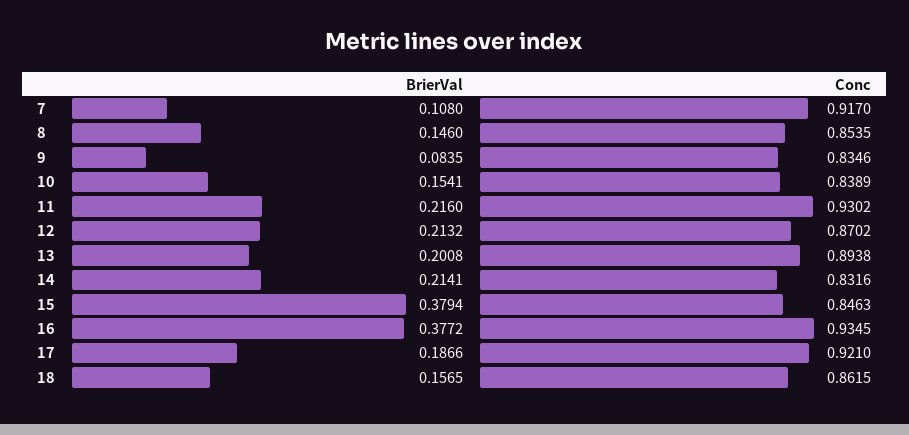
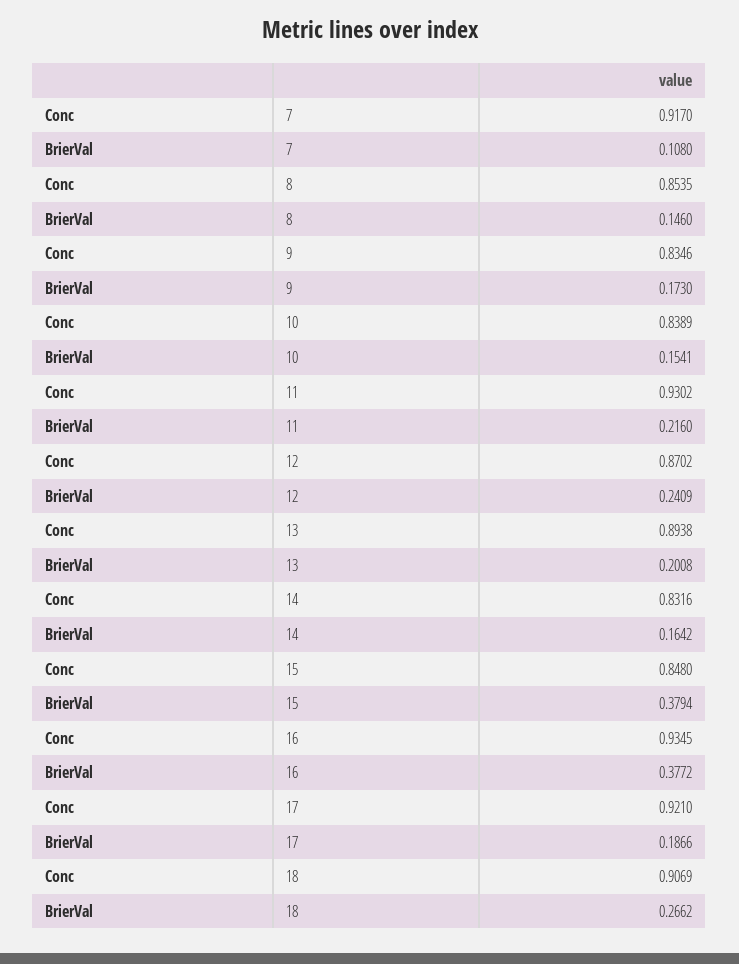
  {
    "BrierVal": {
      "7": 0.108,
      "8": 0.146,
-     "9": 0.0835,
+     "9": 0.173,
      "10": 0.1541,
      "11": 0.216,
-     "12": 0.2132,
+     "12": 0.2409,
      "13": 0.2008,
-     "14": 0.2141,
+     "14": 0.1642,
      "15": 0.3794,
      "16": 0.3772,
      "17": 0.1866,
-     "18": 0.1565
+     "18": 0.2662
    },
    "Conc": {
      "7": 0.917,
      "8": 0.8535,
      "9": 0.8346,
      "10": 0.8389,
      "11": 0.9302,
      "12": 0.8702,
      "13": 0.8938,
      "14": 0.8316,
-     "15": 0.8463,
+     "15": 0.848,
      "16": 0.9345,
      "17": 0.921,
-     "18": 0.8615
+     "18": 0.9069
    }
  }

